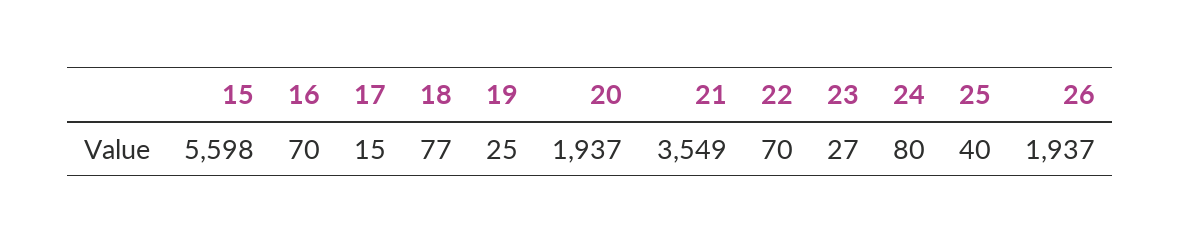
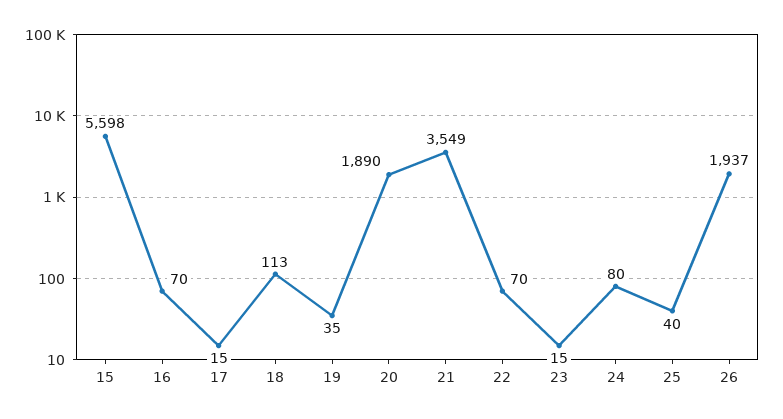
  {
    "15": 5598,
    "16": 70,
    "17": 15,
-   "18": 77,
+   "18": 113,
-   "19": 25,
+   "19": 35,
-   "20": 1937,
+   "20": 1890,
    "21": 3549,
    "22": 70,
-   "23": 27,
+   "23": 15,
    "24": 80,
    "25": 40,
    "26": 1937
  }

